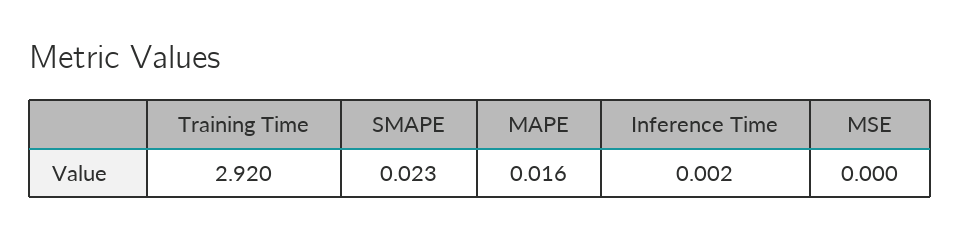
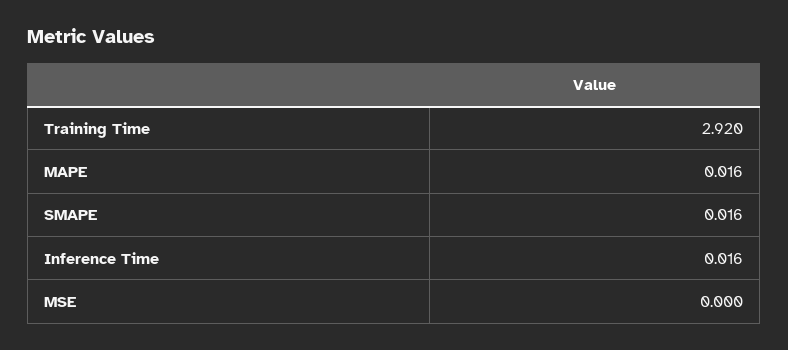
  {
    "Training Time": 2.92,
-   "SMAPE": 0.023,
+   "SMAPE": 0.016,
    "MAPE": 0.016,
-   "Inference Time": 0.002,
+   "Inference Time": 0.016,
    "MSE": 0
  }

